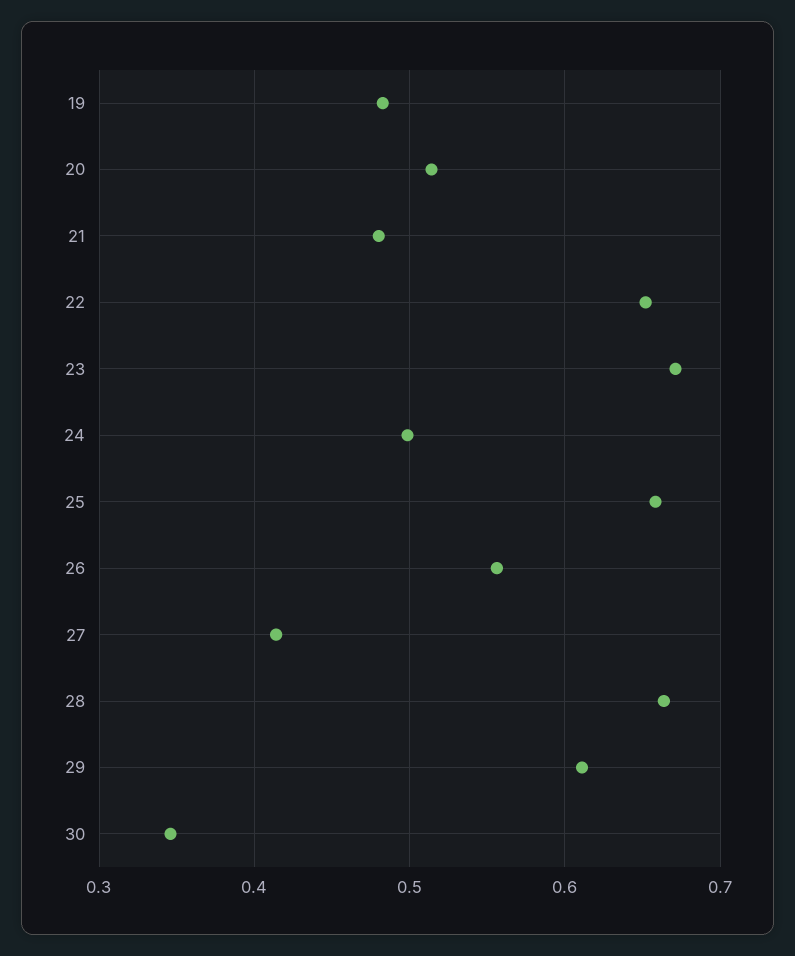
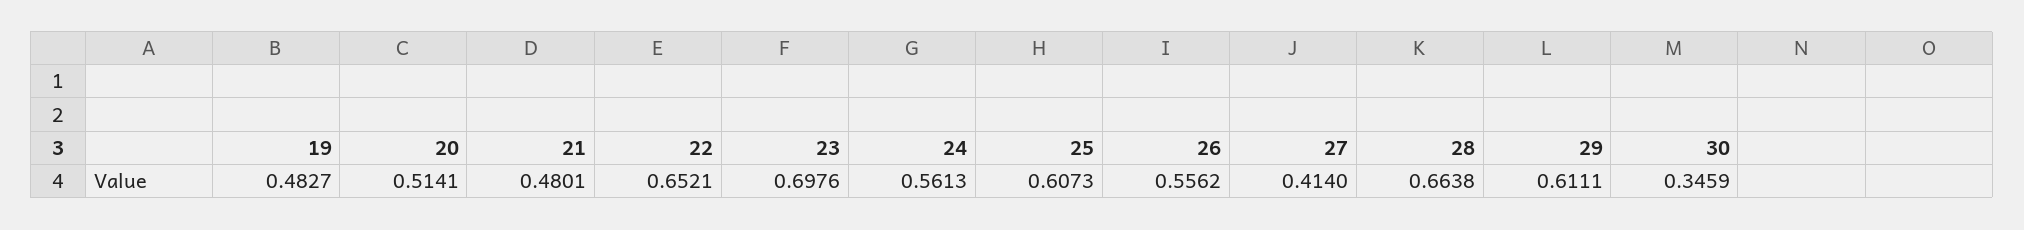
  {
    "19": 0.4827,
    "20": 0.5141,
    "21": 0.4801,
    "22": 0.6521,
-   "23": 0.67,
+   "23": 0.6976,
-   "24": 0.5,
+   "24": 0.5613,
-   "25": 0.66,
+   "25": 0.6073,
    "26": 0.5562,
    "27": 0.414,
    "28": 0.6638,
    "29": 0.6111,
    "30": 0.3459
  }

